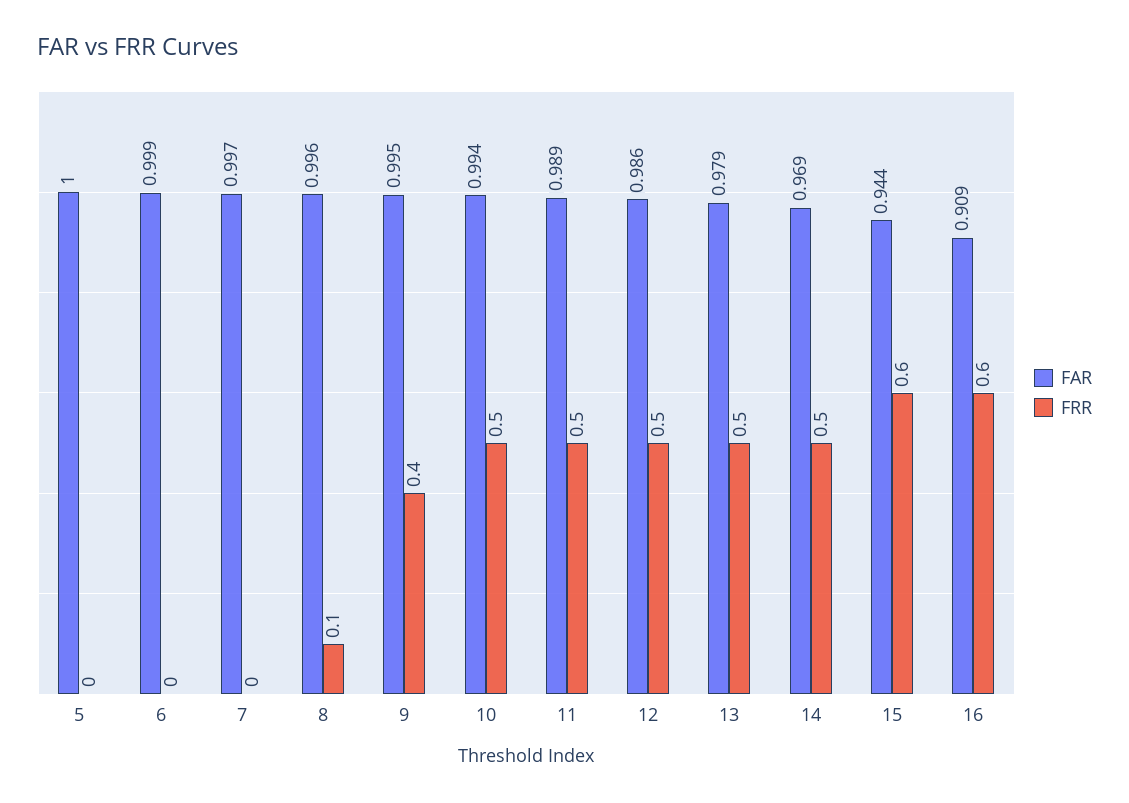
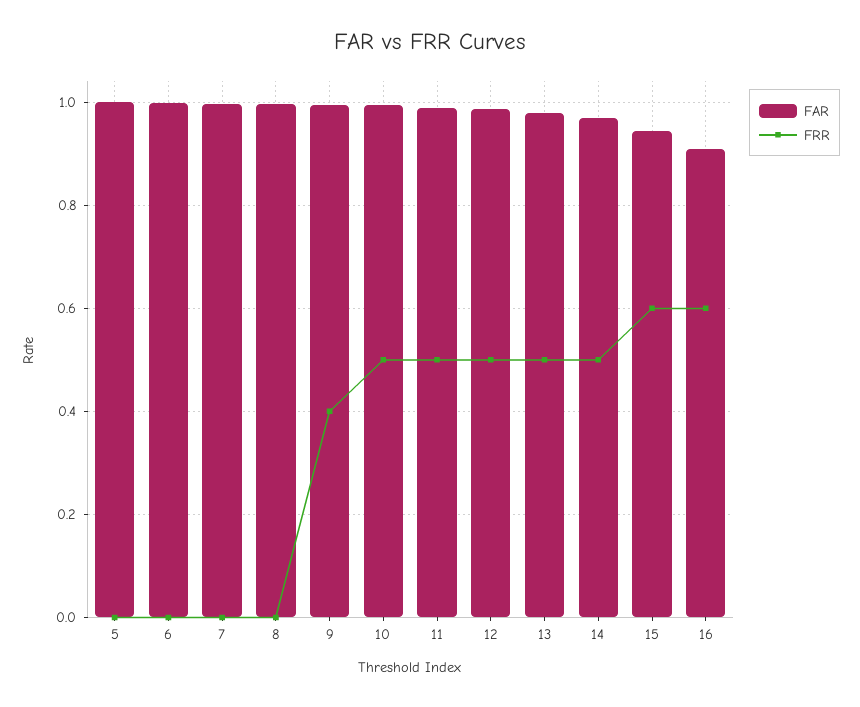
  {
    "FAR": {
      "5": 1,
      "6": 0.999,
      "7": 0.997,
      "8": 0.996,
      "9": 0.995,
      "10": 0.994,
      "11": 0.989,
      "12": 0.986,
      "13": 0.979,
      "14": 0.969,
      "15": 0.944,
      "16": 0.909
    },
    "FRR": {
      "5": 0,
      "6": 0,
      "7": 0,
-     "8": 0.1,
+     "8": 0,
      "9": 0.4,
      "10": 0.5,
      "11": 0.5,
      "12": 0.5,
      "13": 0.5,
      "14": 0.5,
      "15": 0.6,
      "16": 0.6
    }
  }

